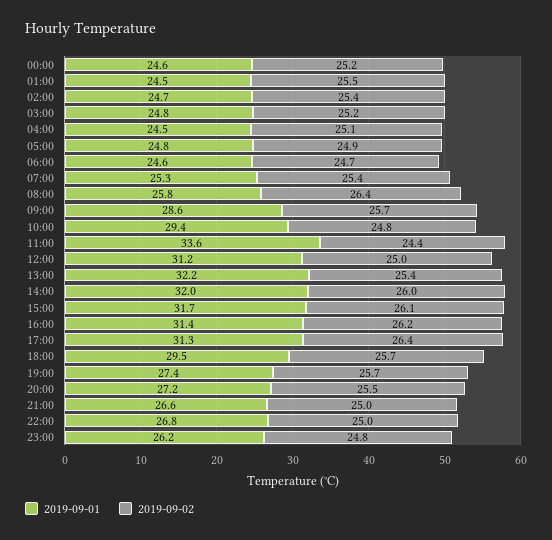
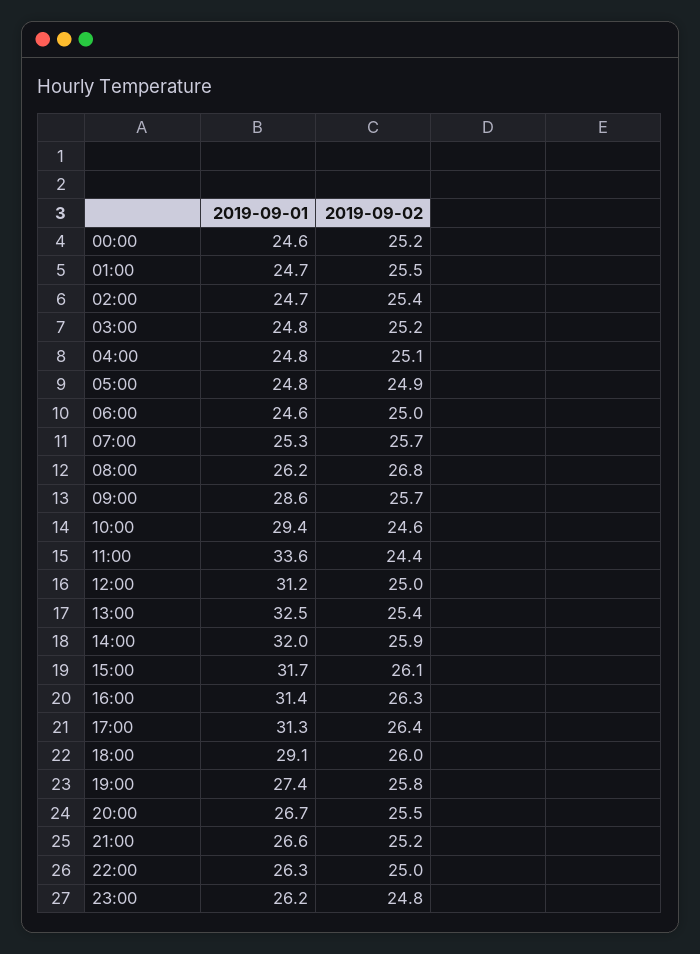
  {
    "2019-09-01": {
      "00:00": 24.6,
-     "01:00": 24.5,
+     "01:00": 24.7,
      "02:00": 24.7,
      "03:00": 24.8,
-     "04:00": 24.5,
+     "04:00": 24.8,
      "05:00": 24.8,
      "06:00": 24.6,
      "07:00": 25.3,
-     "08:00": 25.8,
+     "08:00": 26.2,
      "09:00": 28.6,
      "10:00": 29.4,
      "11:00": 33.6,
      "12:00": 31.2,
-     "13:00": 32.2,
+     "13:00": 32.5,
      "14:00": 32,
      "15:00": 31.7,
      "16:00": 31.4,
      "17:00": 31.3,
-     "18:00": 29.5,
+     "18:00": 29.1,
      "19:00": 27.4,
-     "20:00": 27.2,
+     "20:00": 26.7,
      "21:00": 26.6,
-     "22:00": 26.8,
+     "22:00": 26.3,
      "23:00": 26.2
    },
    "2019-09-02": {
      "00:00": 25.2,
      "01:00": 25.5,
      "02:00": 25.4,
      "03:00": 25.2,
      "04:00": 25.1,
      "05:00": 24.9,
-     "06:00": 24.7,
+     "06:00": 25,
-     "07:00": 25.4,
+     "07:00": 25.7,
-     "08:00": 26.4,
+     "08:00": 26.8,
      "09:00": 25.7,
-     "10:00": 24.8,
+     "10:00": 24.6,
      "11:00": 24.4,
      "12:00": 25,
      "13:00": 25.4,
-     "14:00": 26,
+     "14:00": 25.9,
      "15:00": 26.1,
-     "16:00": 26.2,
+     "16:00": 26.3,
      "17:00": 26.4,
-     "18:00": 25.7,
+     "18:00": 26,
-     "19:00": 25.7,
+     "19:00": 25.8,
      "20:00": 25.5,
-     "21:00": 25,
+     "21:00": 25.2,
      "22:00": 25,
      "23:00": 24.8
    }
  }

